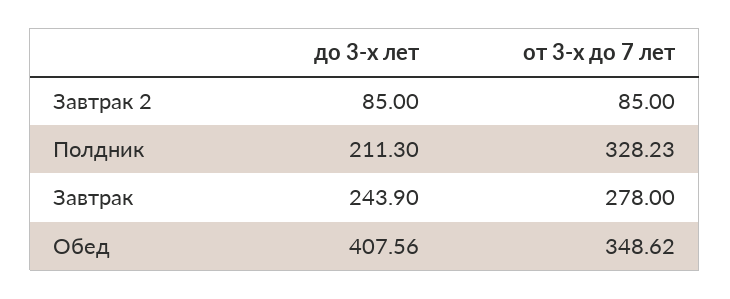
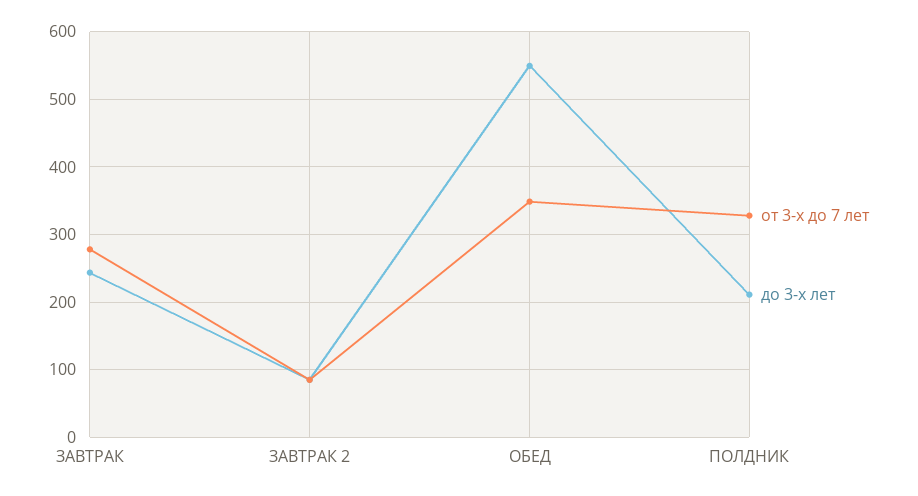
  {
    "до 3-х лет": {
      "Завтрак 2": 85,
      "Полдник": 211.3,
      "Завтрак": 243.9,
-     "Обед": 407.56
+     "Обед": 550
    },
    "от 3-х до 7 лет": {
      "Завтрак 2": 85,
      "Полдник": 328.23,
      "Завтрак": 278,
      "Обед": 348.62
    }
  }

